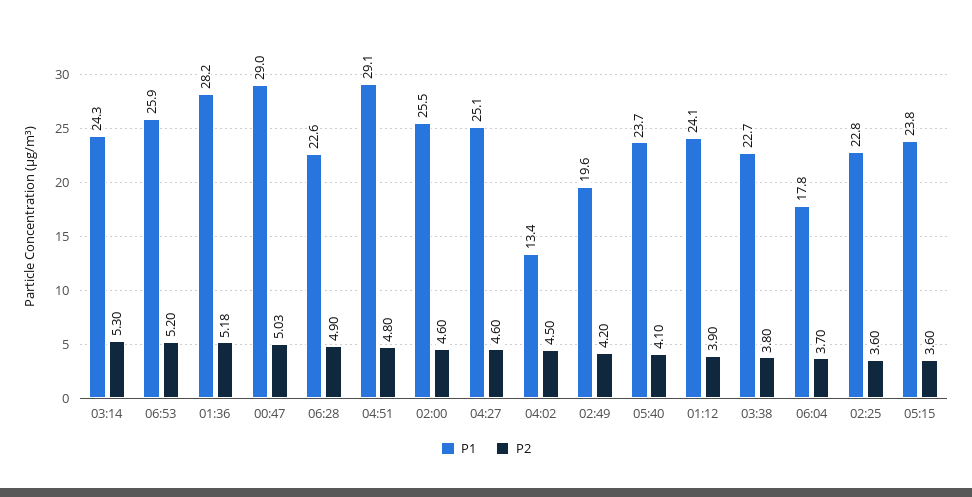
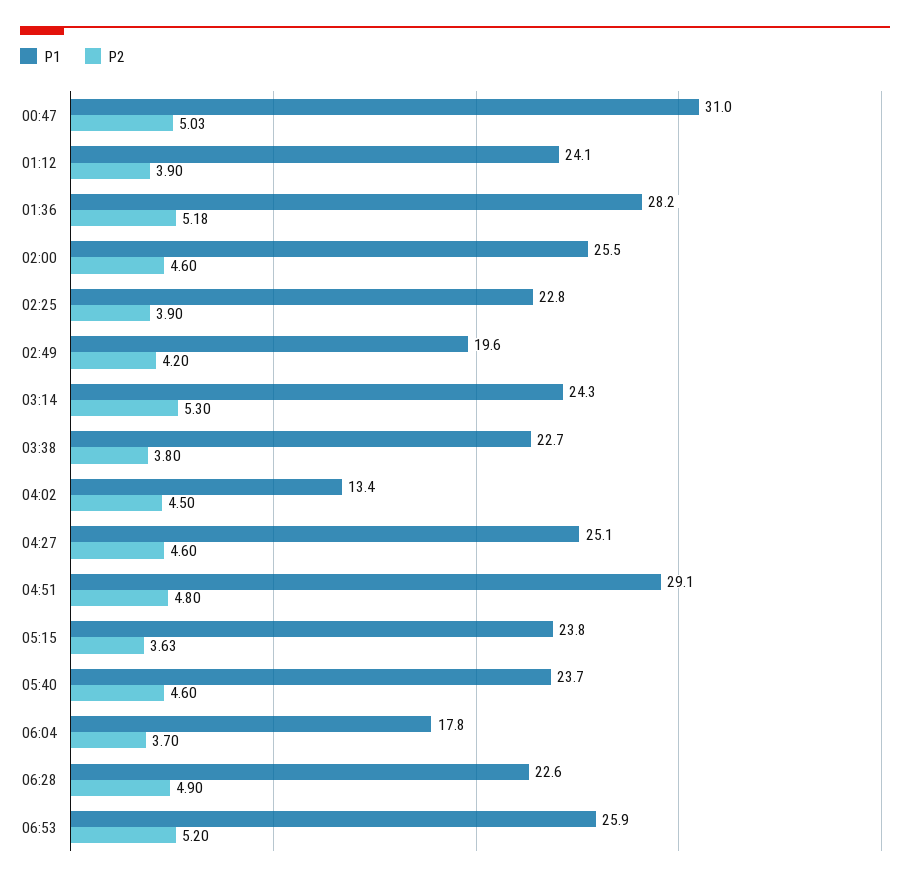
  {
    "P1": {
      "03:14": 24.3,
      "06:53": 25.9,
      "01:36": 28.2,
-     "00:47": 29,
+     "00:47": 31,
      "06:28": 22.6,
      "04:51": 29.1,
      "02:00": 25.5,
      "04:27": 25.1,
      "04:02": 13.4,
      "02:49": 19.6,
      "05:40": 23.7,
      "01:12": 24.1,
      "03:38": 22.7,
      "06:04": 17.8,
      "02:25": 22.8,
      "05:15": 23.8
    },
    "P2": {
      "03:14": 5.3,
      "06:53": 5.2,
      "01:36": 5.18,
      "00:47": 5.03,
      "06:28": 4.9,
      "04:51": 4.8,
      "02:00": 4.6,
      "04:27": 4.6,
      "04:02": 4.5,
      "02:49": 4.2,
-     "05:40": 4.1,
+     "05:40": 4.6,
      "01:12": 3.9,
      "03:38": 3.8,
      "06:04": 3.7,
-     "02:25": 3.6,
+     "02:25": 3.9,
-     "05:15": 3.6
+     "05:15": 3.63
    }
  }

